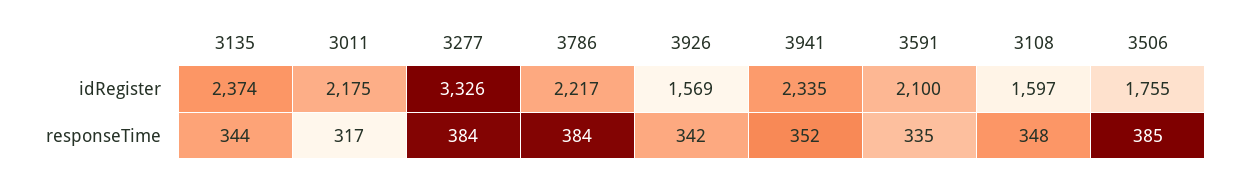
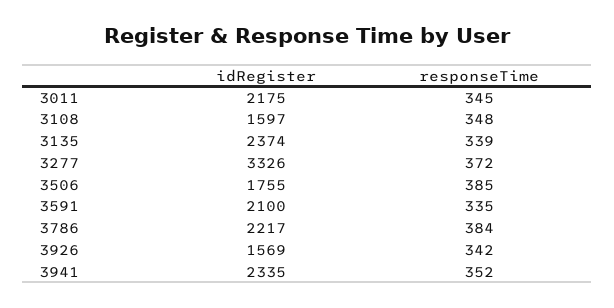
  {
    "3135": {
      "idRegister": 2374,
-     "responseTime": 344
+     "responseTime": 339
    },
    "3011": {
      "idRegister": 2175,
-     "responseTime": 317
+     "responseTime": 345
    },
    "3277": {
      "idRegister": 3326,
-     "responseTime": 384
+     "responseTime": 372
    },
    "3786": {
      "idRegister": 2217,
      "responseTime": 384
    },
    "3926": {
      "idRegister": 1569,
      "responseTime": 342
    },
    "3941": {
      "idRegister": 2335,
      "responseTime": 352
    },
    "3591": {
      "idRegister": 2100,
      "responseTime": 335
    },
    "3108": {
      "idRegister": 1597,
      "responseTime": 348
    },
    "3506": {
      "idRegister": 1755,
      "responseTime": 385
    }
  }

